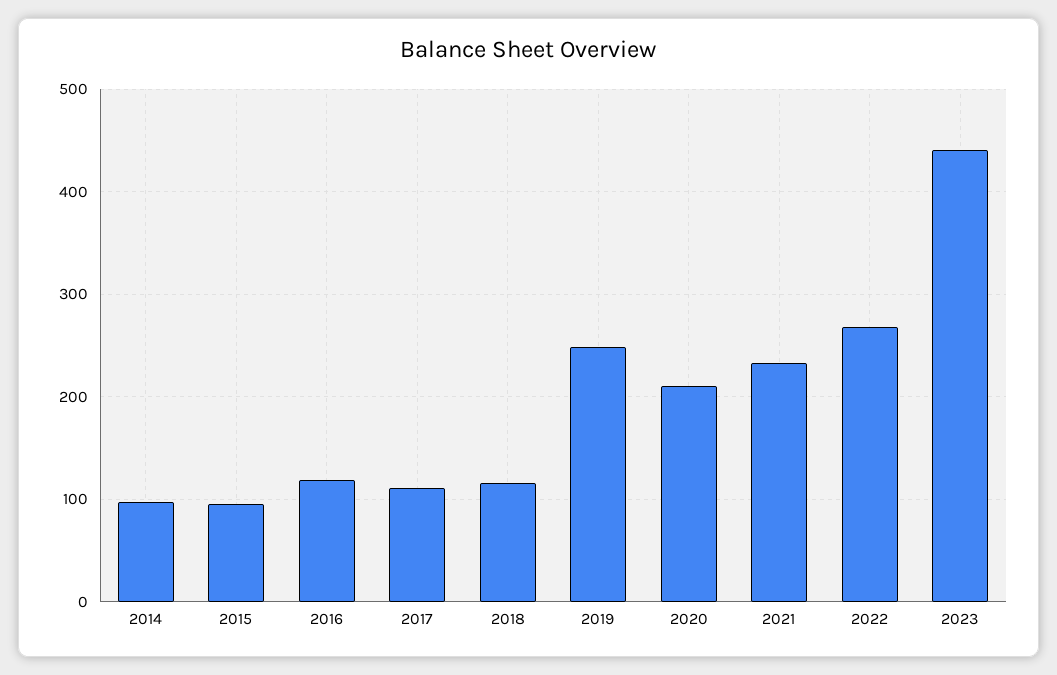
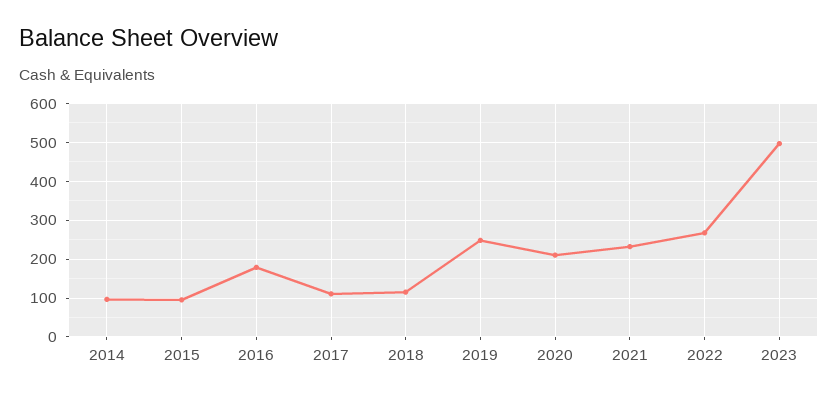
  {
    "2014": 100,
    "2015": 100,
-   "2016": 120,
+   "2016": 180,
    "2017": 110,
    "2018": 120,
    "2019": 250,
    "2020": 210,
    "2021": 230,
    "2022": 270,
-   "2023": 440
+   "2023": 500
  }

